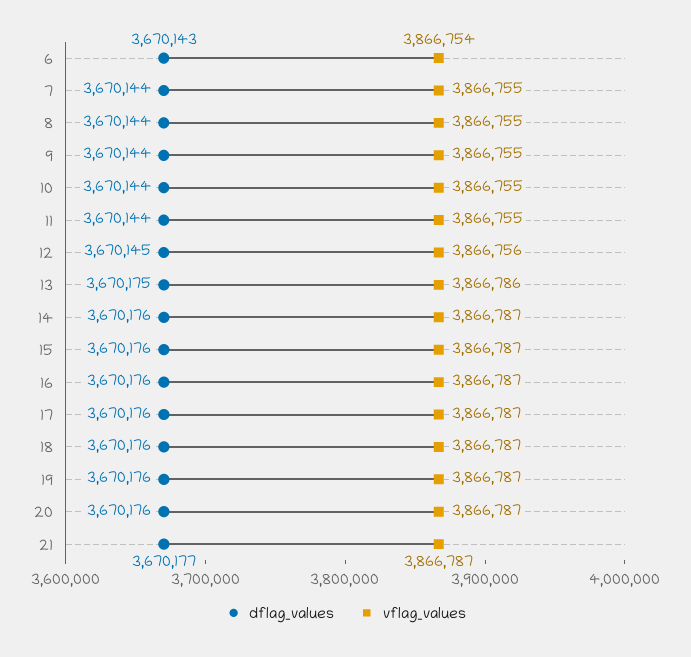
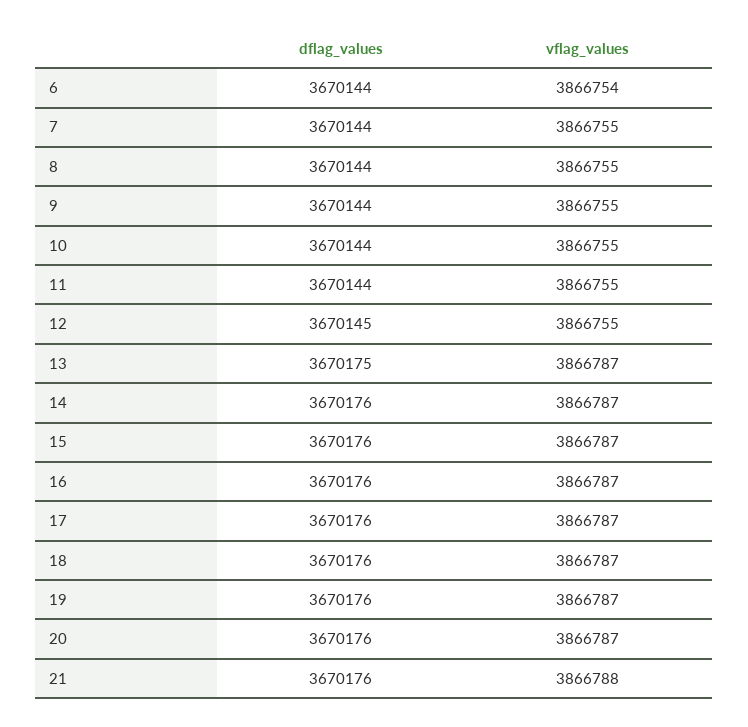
  {
    "dflag_values": {
-     "6": 3670143,
+     "6": 3670144,
      "7": 3670144,
      "8": 3670144,
      "9": 3670144,
      "10": 3670144,
      "11": 3670144,
      "12": 3670145,
      "13": 3670175,
      "14": 3670176,
      "15": 3670176,
      "16": 3670176,
      "17": 3670176,
      "18": 3670176,
      "19": 3670176,
      "20": 3670176,
-     "21": 3670177
+     "21": 3670176
    },
    "vflag_values": {
      "6": 3866754,
      "7": 3866755,
      "8": 3866755,
      "9": 3866755,
      "10": 3866755,
      "11": 3866755,
-     "12": 3866756,
+     "12": 3866755,
-     "13": 3866786,
+     "13": 3866787,
      "14": 3866787,
      "15": 3866787,
      "16": 3866787,
      "17": 3866787,
      "18": 3866787,
      "19": 3866787,
      "20": 3866787,
-     "21": 3866787
+     "21": 3866788
    }
  }

